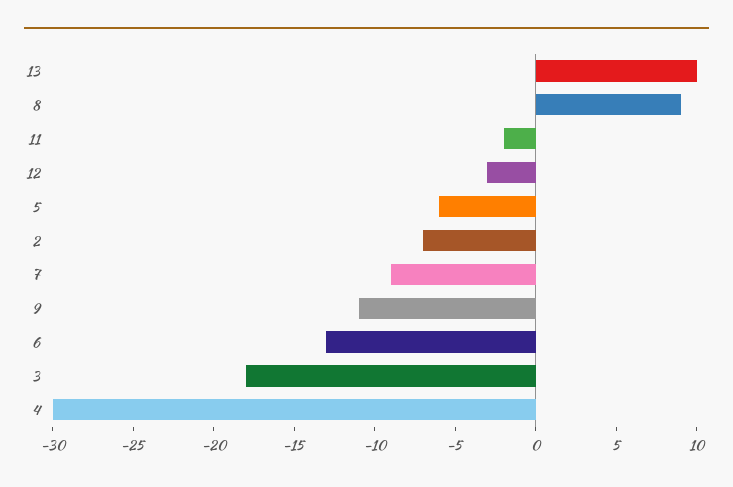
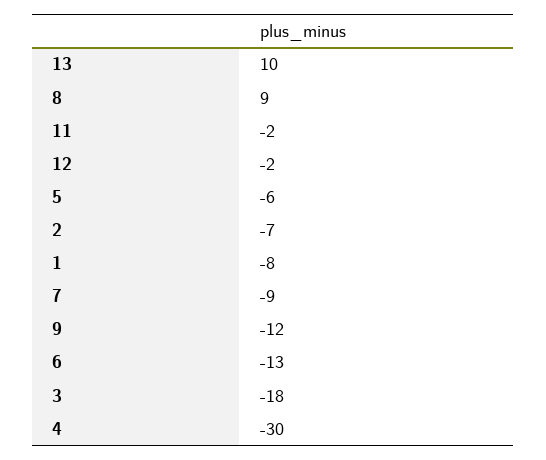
  {
    "13": 10,
    "8": 9,
    "11": -2,
-   "12": -3,
+   "12": -2,
    "5": -6,
    "2": -7,
    "7": -9,
-   "9": -11,
+   "9": -12,
    "6": -13,
    "3": -18,
-   "4": -30
+   "4": -30,
+   "1": -8
  }

